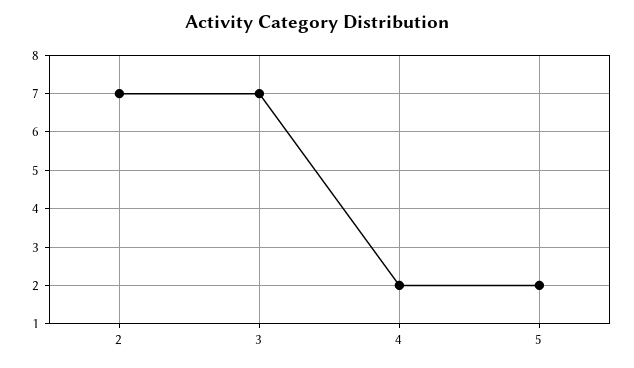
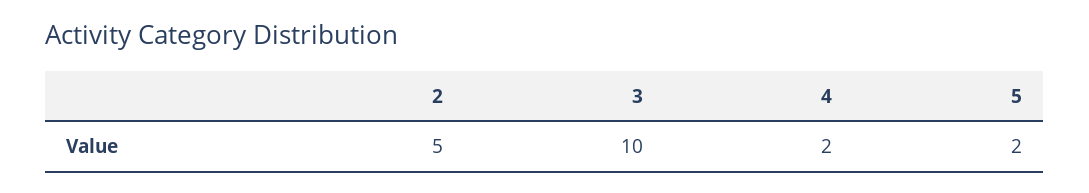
  {
-   "2": 7,
+   "2": 5,
-   "3": 7,
+   "3": 10,
    "4": 2,
    "5": 2
  }

